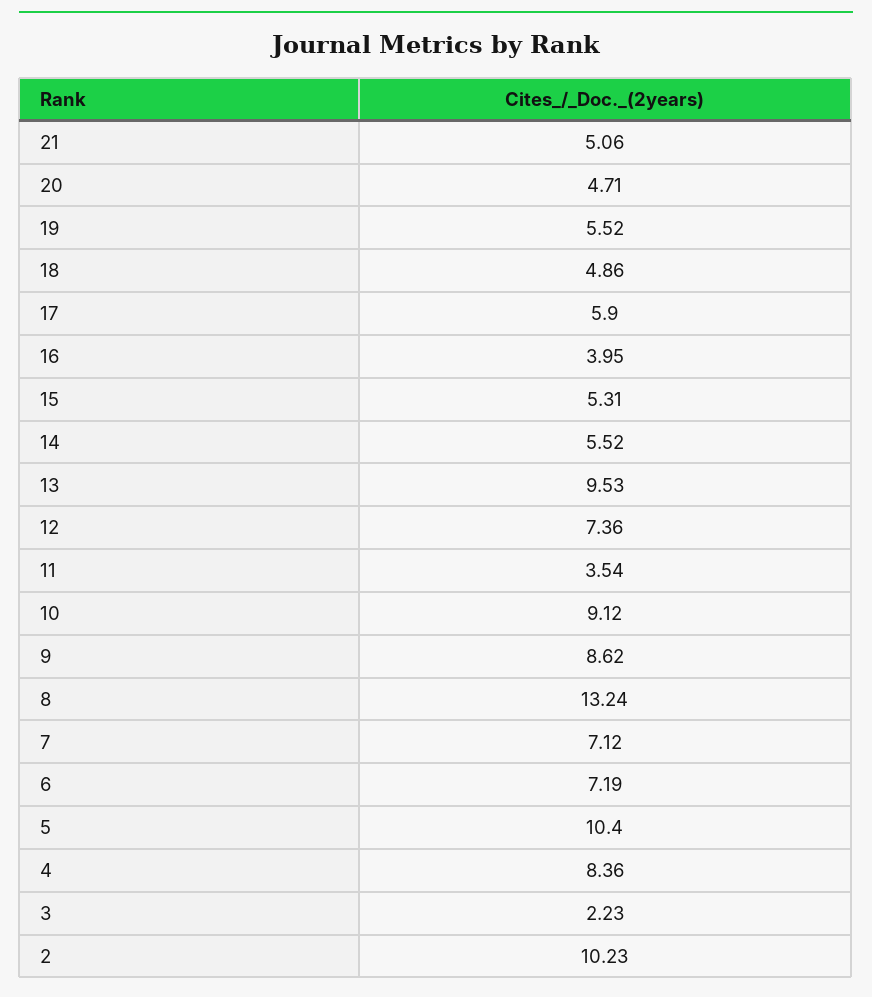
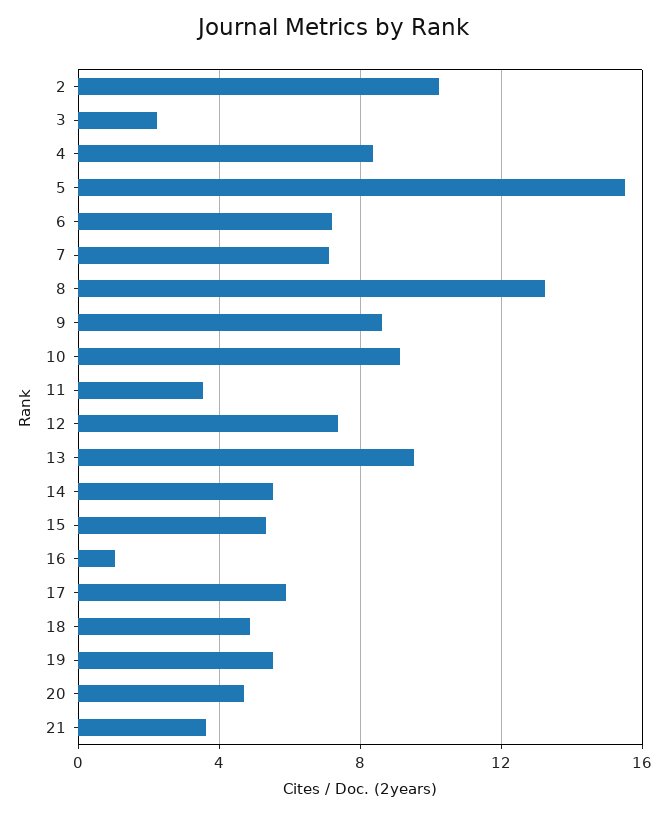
  {
-   "21": 5.06,
+   "21": 3.5,
    "20": 4.71,
    "19": 5.52,
    "18": 4.86,
    "17": 5.9,
-   "16": 3.95,
+   "16": 1,
    "15": 5.31,
    "14": 5.52,
    "13": 9.53,
    "12": 7.36,
    "11": 3.54,
    "10": 9.12,
    "9": 8.62,
    "8": 13.24,
    "7": 7.12,
    "6": 7.19,
-   "5": 10.4,
+   "5": 15.5,
    "4": 8.36,
    "3": 2.23,
    "2": 10.23
  }

